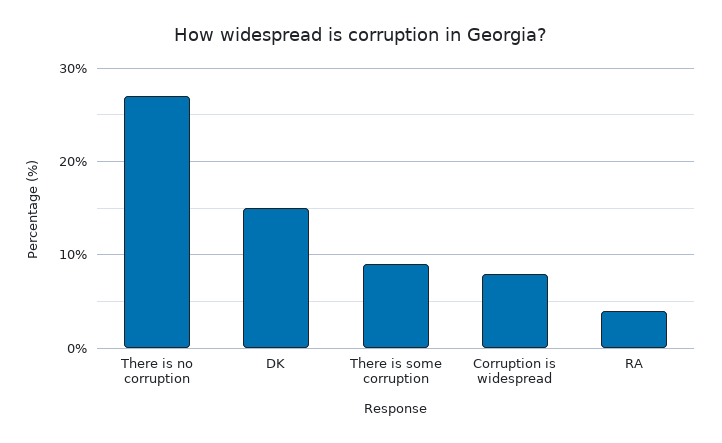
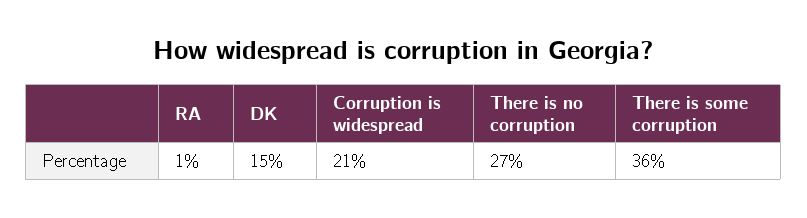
  {
    "There is no corruption": 27,
    "DK": 15,
-   "There is some corruption": 9,
+   "There is some corruption": 36,
-   "Corruption is widespread": 8,
+   "Corruption is widespread": 21,
-   "RA": 4
+   "RA": 1
  }

